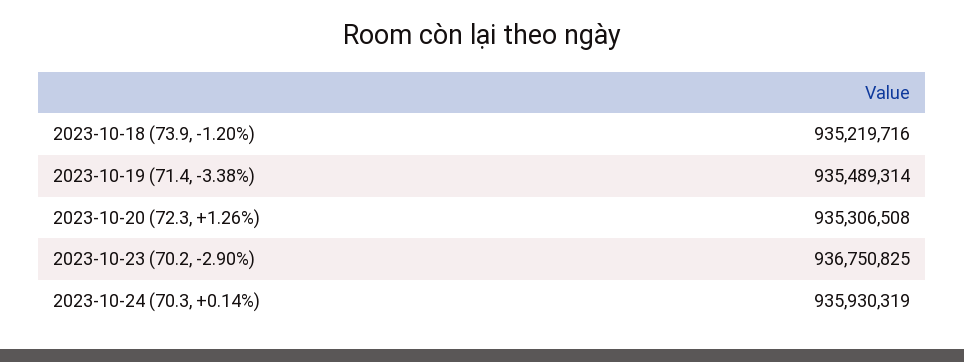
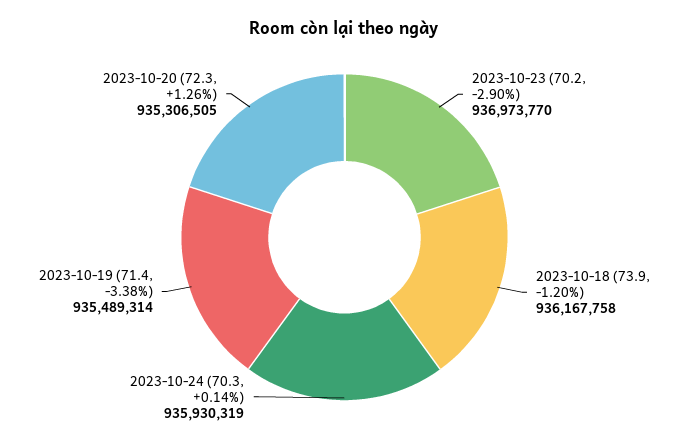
  {
-   "2023-10-18 (73.9, -1.20%)": 935219716,
+   "2023-10-18 (73.9, -1.20%)": 936167758,
    "2023-10-19 (71.4, -3.38%)": 935489314,
-   "2023-10-20 (72.3, +1.26%)": 935306508,
+   "2023-10-20 (72.3, +1.26%)": 935306505,
-   "2023-10-23 (70.2, -2.90%)": 936750825,
+   "2023-10-23 (70.2, -2.90%)": 936973770,
    "2023-10-24 (70.3, +0.14%)": 935930319
  }

